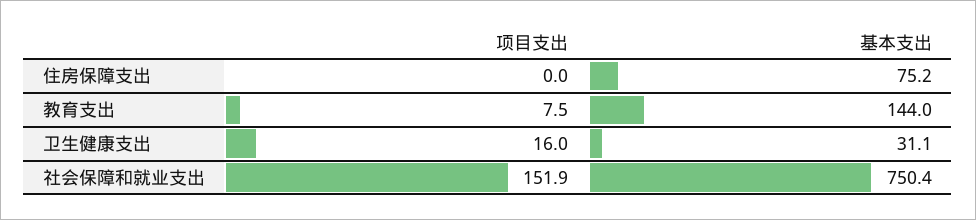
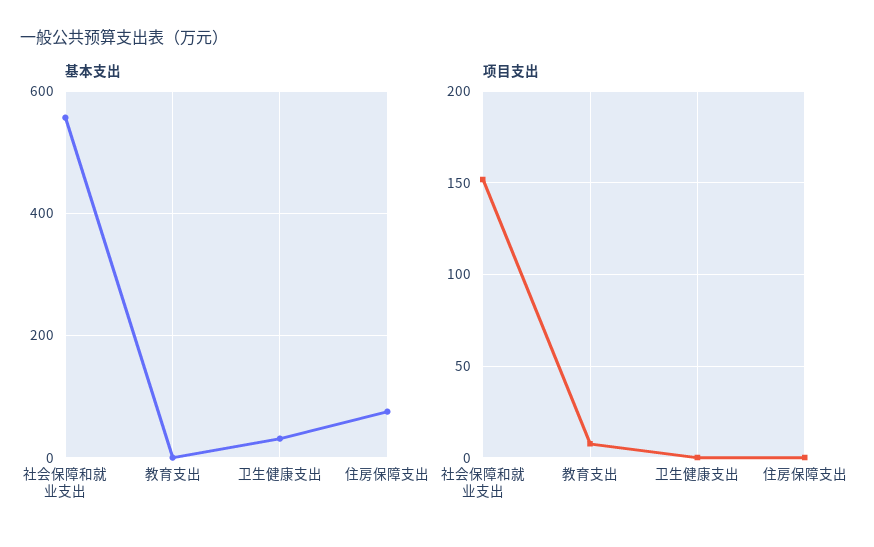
  {
    "项目支出": {
      "住房保障支出": 0,
      "教育支出": 7.5,
-     "卫生健康支出": 16,
+     "卫生健康支出": 0,
      "社会保障和就业支出": 151.9
    },
    "基本支出": {
      "住房保障支出": 75.2,
-     "教育支出": 144,
+     "教育支出": 0,
      "卫生健康支出": 31.1,
-     "社会保障和就业支出": 750.4
+     "社会保障和就业支出": 560
    }
  }

